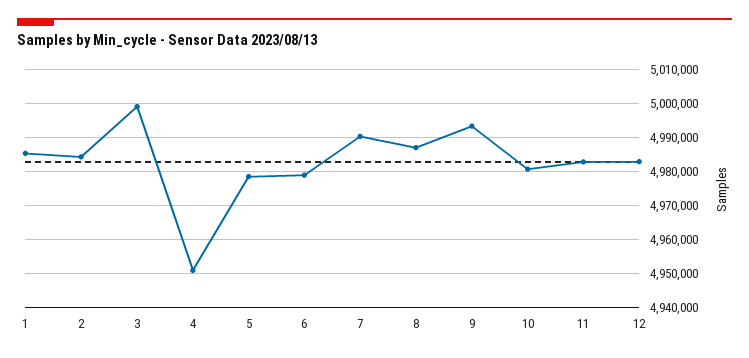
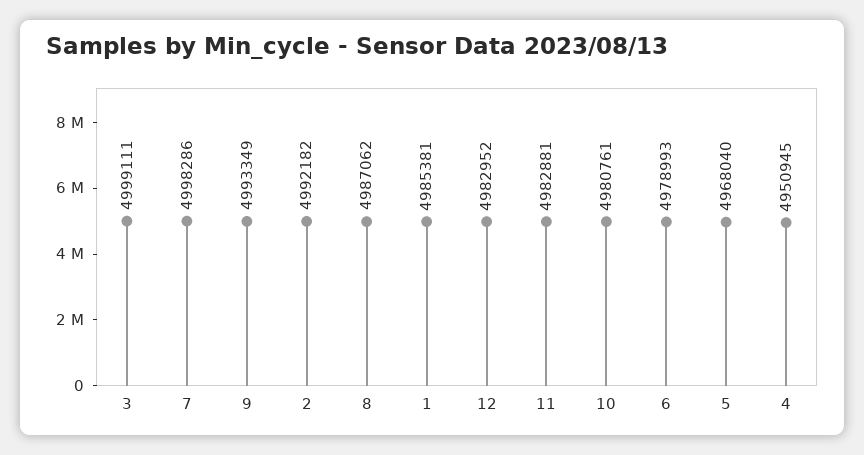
  {
    "1": 4985381,
-   "2": 4984000,
+   "2": 4992182,
    "3": 4999111,
    "4": 4950945,
-   "5": 4978000,
+   "5": 4968040,
    "6": 4978993,
-   "7": 4990000,
+   "7": 4998286,
    "8": 4987062,
    "9": 4993349,
    "10": 4980761,
    "11": 4982881,
    "12": 4982952
  }

